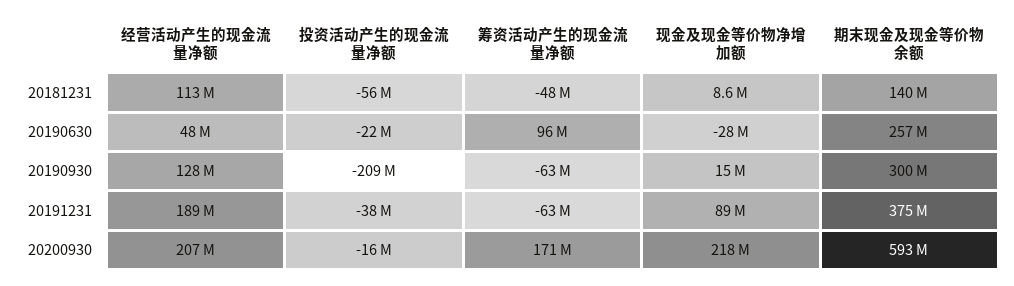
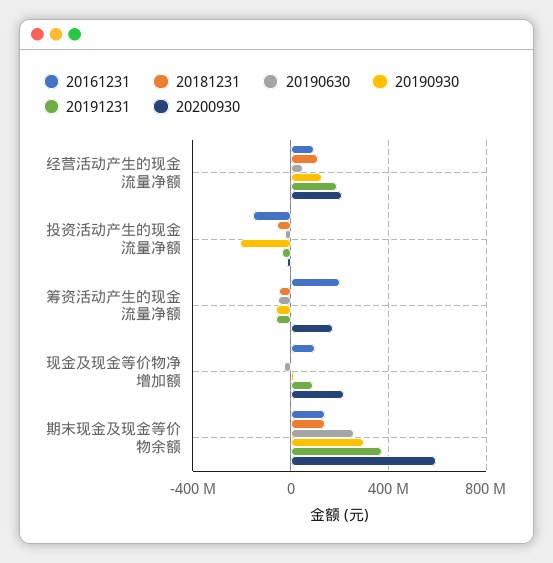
  {
    "20181231": {
      "经营活动产生的现金流量净额": 113000000,
      "投资活动产生的现金流量净额": -56000000,
      "筹资活动产生的现金流量净额": -48000000,
      "现金及现金等价物净增加额": 8600000,
      "期末现金及现金等价物余额": 140000000
    },
    "20190630": {
      "经营活动产生的现金流量净额": 48000000,
      "投资活动产生的现金流量净额": -22000000,
-     "筹资活动产生的现金流量净额": 96000000,
+     "筹资活动产生的现金流量净额": -50000000,
      "现金及现金等价物净增加额": -28000000,
      "期末现金及现金等价物余额": 257000000
    },
    "20190930": {
      "经营活动产生的现金流量净额": 128000000,
      "投资活动产生的现金流量净额": -209000000,
      "筹资活动产生的现金流量净额": -63000000,
      "现金及现金等价物净增加额": 15000000,
      "期末现金及现金等价物余额": 300000000
    },
    "20191231": {
      "经营活动产生的现金流量净额": 189000000,
      "投资活动产生的现金流量净额": -38000000,
      "筹资活动产生的现金流量净额": -63000000,
      "现金及现金等价物净增加额": 89000000,
      "期末现金及现金等价物余额": 375000000
    },
    "20200930": {
      "经营活动产生的现金流量净额": 207000000,
      "投资活动产生的现金流量净额": -16000000,
      "筹资活动产生的现金流量净额": 171000000,
      "现金及现金等价物净增加额": 218000000,
      "期末现金及现金等价物余额": 593000000
-   }
+   },
+   "20161231": {
+     "经营活动产生的现金流量净额": 100000000,
+     "投资活动产生的现金流量净额": -150000000,
+     "筹资活动产生的现金流量净额": 200000000,
+     "现金及现金等价物净增加额": 100000000,
+     "期末现金及现金等价物余额": 150000000
+   }
  }

